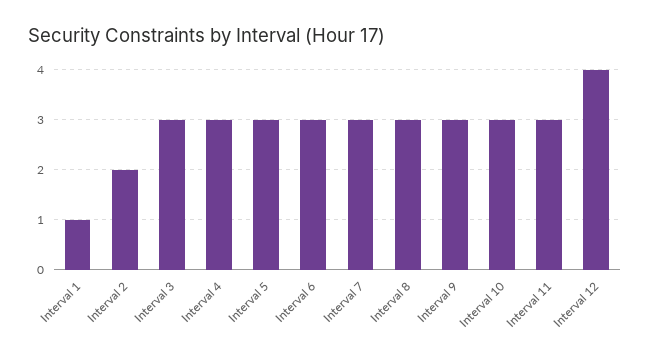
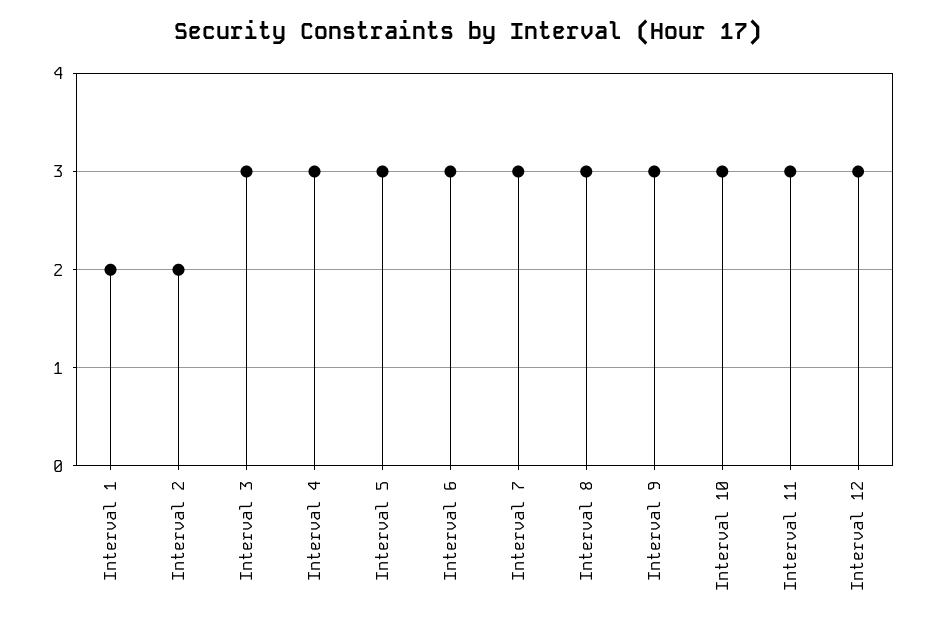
  {
-   "Interval 1": 1,
+   "Interval 1": 2,
    "Interval 2": 2,
    "Interval 3": 3,
    "Interval 4": 3,
    "Interval 5": 3,
    "Interval 6": 3,
    "Interval 7": 3,
    "Interval 8": 3,
    "Interval 9": 3,
    "Interval 10": 3,
    "Interval 11": 3,
-   "Interval 12": 4
+   "Interval 12": 3
  }

